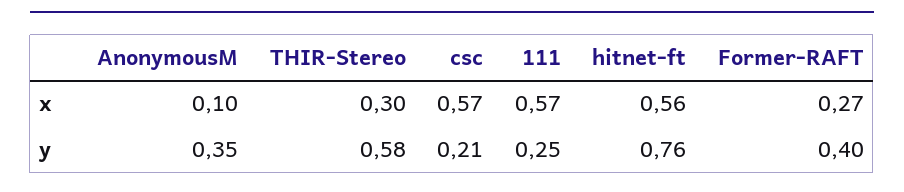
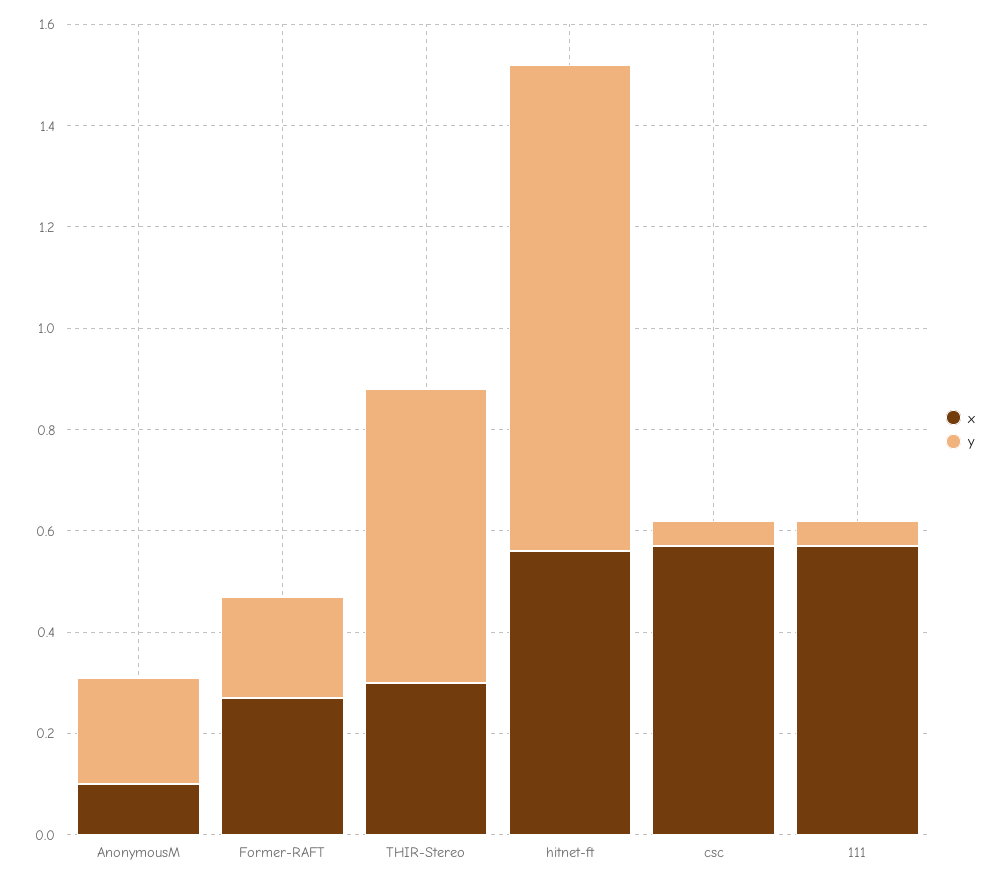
  {
    "x": {
      "AnonymousM": 0.1,
      "THIR-Stereo": 0.3,
      "csc": 0.57,
      "111": 0.57,
      "hitnet-ft": 0.56,
      "Former-RAFT": 0.27
    },
    "y": {
-     "AnonymousM": 0.35,
+     "AnonymousM": 0.2,
      "THIR-Stereo": 0.58,
-     "csc": 0.21,
+     "csc": 0.05,
-     "111": 0.25,
+     "111": 0.05,
-     "hitnet-ft": 0.76,
+     "hitnet-ft": 0.95,
-     "Former-RAFT": 0.4
+     "Former-RAFT": 0.2
    }
  }

